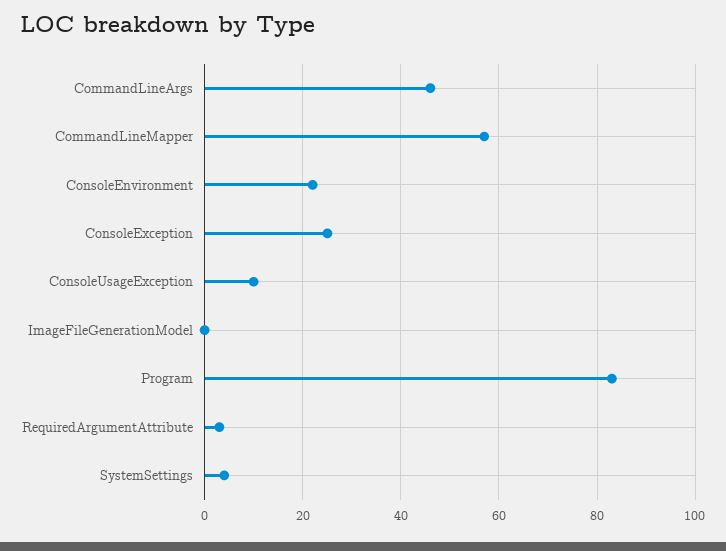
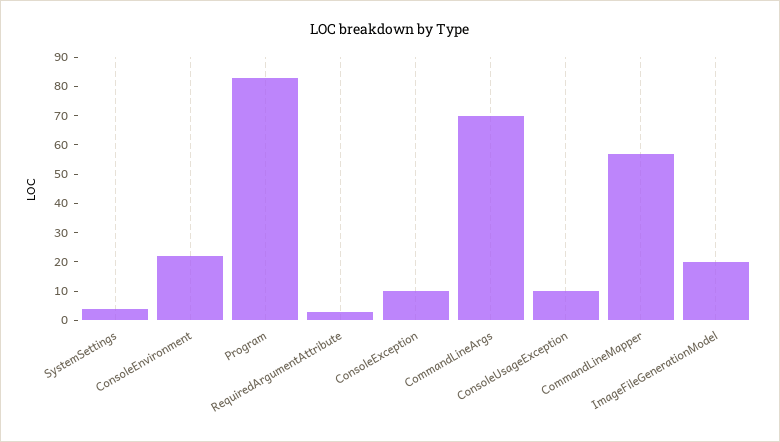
  {
-   "CommandLineArgs": 45,
+   "CommandLineArgs": 70,
    "CommandLineMapper": 55,
    "ConsoleEnvironment": 20,
-   "ConsoleException": 25,
+   "ConsoleException": 10,
    "ConsoleUsageException": 10,
-   "ImageFileGenerationModel": 0,
+   "ImageFileGenerationModel": 20,
    "Program": 85,
    "RequiredArgumentAttribute": 5,
    "SystemSettings": 5
  }

